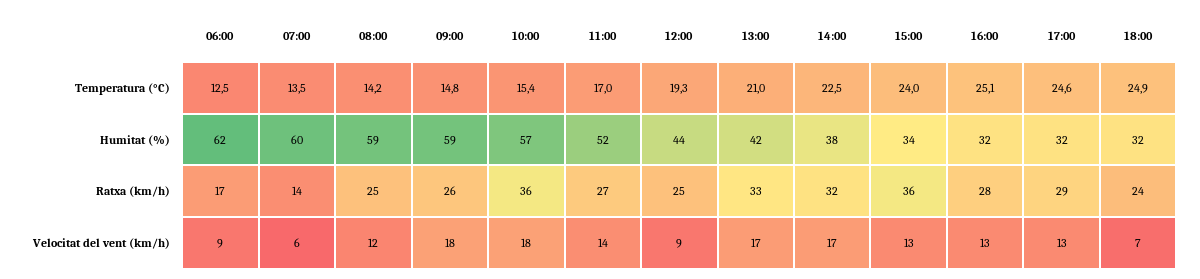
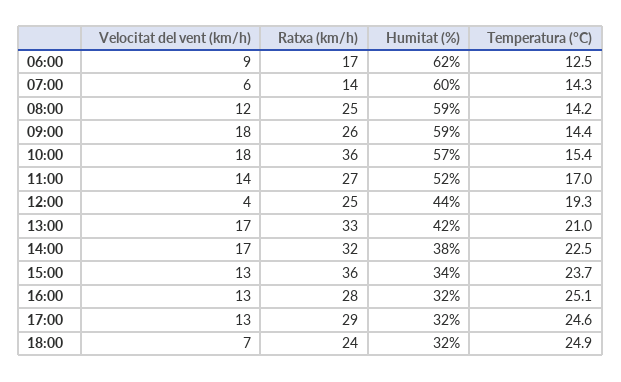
  {
    "06:00": {
      "Temperatura (°C)": 12.5,
      "Humitat (%)": 62,
      "Ratxa (km/h)": 17,
      "Velocitat del vent (km/h)": 9
    },
    "07:00": {
-     "Temperatura (°C)": 13.5,
+     "Temperatura (°C)": 14.3,
      "Humitat (%)": 60,
      "Ratxa (km/h)": 14,
      "Velocitat del vent (km/h)": 6
    },
    "08:00": {
      "Temperatura (°C)": 14.2,
      "Humitat (%)": 59,
      "Ratxa (km/h)": 25,
      "Velocitat del vent (km/h)": 12
    },
    "09:00": {
-     "Temperatura (°C)": 14.8,
+     "Temperatura (°C)": 14.4,
      "Humitat (%)": 59,
      "Ratxa (km/h)": 26,
      "Velocitat del vent (km/h)": 18
    },
    "10:00": {
      "Temperatura (°C)": 15.4,
      "Humitat (%)": 57,
      "Ratxa (km/h)": 36,
      "Velocitat del vent (km/h)": 18
    },
    "11:00": {
      "Temperatura (°C)": 17,
      "Humitat (%)": 52,
      "Ratxa (km/h)": 27,
      "Velocitat del vent (km/h)": 14
    },
    "12:00": {
      "Temperatura (°C)": 19.3,
      "Humitat (%)": 44,
      "Ratxa (km/h)": 25,
-     "Velocitat del vent (km/h)": 9
+     "Velocitat del vent (km/h)": 4
    },
    "13:00": {
      "Temperatura (°C)": 21,
      "Humitat (%)": 42,
      "Ratxa (km/h)": 33,
      "Velocitat del vent (km/h)": 17
    },
    "14:00": {
      "Temperatura (°C)": 22.5,
      "Humitat (%)": 38,
      "Ratxa (km/h)": 32,
      "Velocitat del vent (km/h)": 17
    },
    "15:00": {
-     "Temperatura (°C)": 24,
+     "Temperatura (°C)": 23.7,
      "Humitat (%)": 34,
      "Ratxa (km/h)": 36,
      "Velocitat del vent (km/h)": 13
    },
    "16:00": {
      "Temperatura (°C)": 25.1,
      "Humitat (%)": 32,
      "Ratxa (km/h)": 28,
      "Velocitat del vent (km/h)": 13
    },
    "17:00": {
      "Temperatura (°C)": 24.6,
      "Humitat (%)": 32,
      "Ratxa (km/h)": 29,
      "Velocitat del vent (km/h)": 13
    },
    "18:00": {
      "Temperatura (°C)": 24.9,
      "Humitat (%)": 32,
      "Ratxa (km/h)": 24,
      "Velocitat del vent (km/h)": 7
    }
  }

